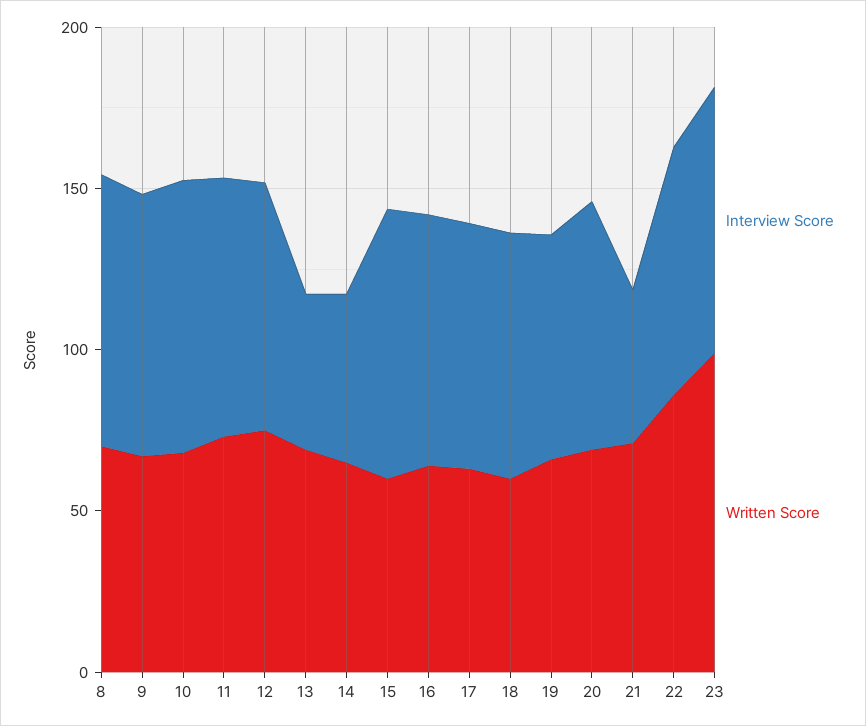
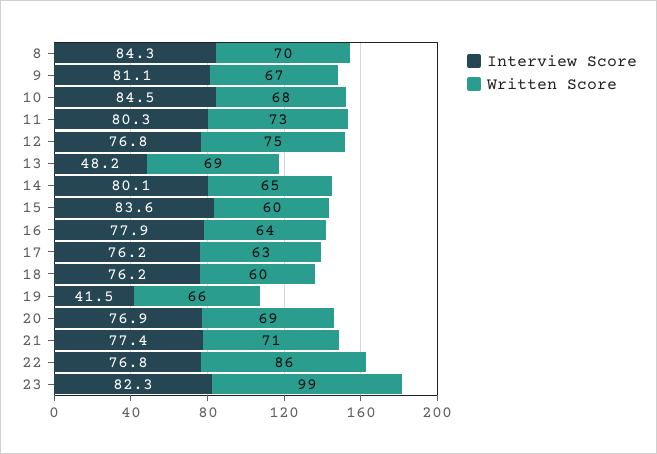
  {
    "Interview Score": {
      "8": 84.3,
      "9": 81.1,
      "10": 84.5,
      "11": 80.3,
      "12": 76.8,
      "13": 48.2,
-     "14": 50,
+     "14": 80.1,
      "15": 83.6,
      "16": 77.9,
      "17": 76.2,
      "18": 76.2,
-     "19": 70,
+     "19": 41.5,
      "20": 76.9,
-     "21": 50,
+     "21": 77.4,
      "22": 76.8,
      "23": 82.3
    },
    "Written Score": {
      "8": 70,
      "9": 67,
      "10": 68,
      "11": 73,
      "12": 75,
      "13": 69,
      "14": 65,
      "15": 60,
      "16": 64,
      "17": 63,
      "18": 60,
      "19": 66,
      "20": 69,
      "21": 71,
      "22": 86,
      "23": 99
    }
  }

